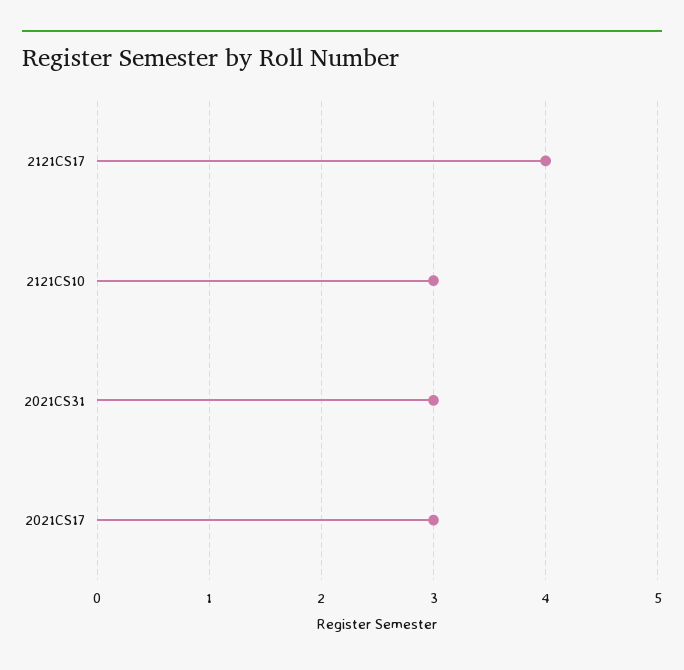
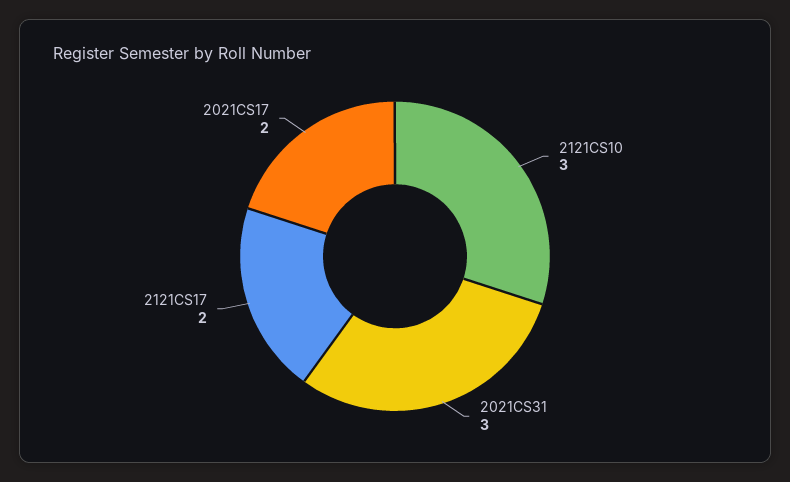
  {
-   "2121CS17": 4,
+   "2121CS17": 2,
    "2121CS10": 3,
    "2021CS31": 3,
-   "2021CS17": 3
+   "2021CS17": 2
  }

